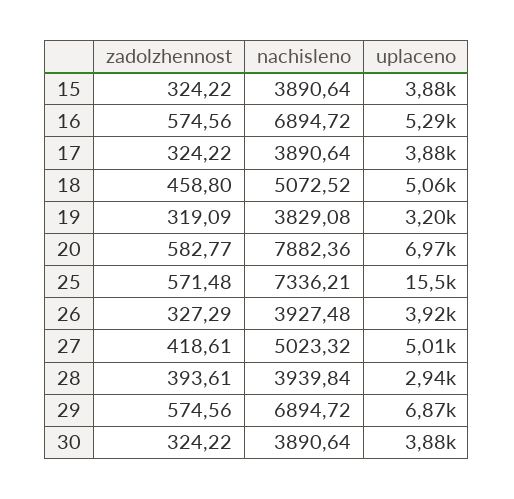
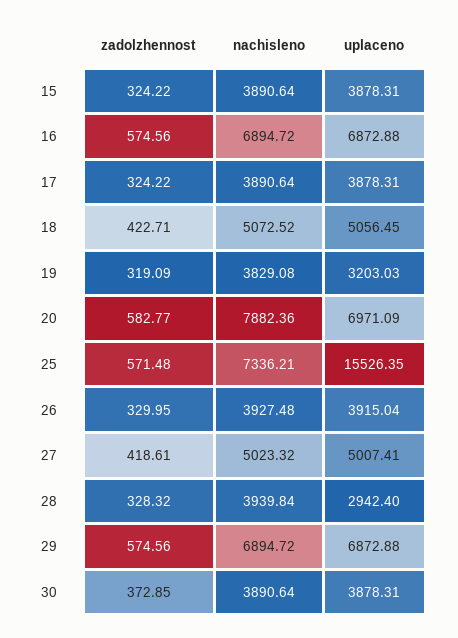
  {
    "zadolzhennost": {
      "15": 324.22,
      "16": 574.56,
      "17": 324.22,
-     "18": 458.8,
+     "18": 422.71,
      "19": 319.09,
      "20": 582.77,
      "25": 571.48,
-     "26": 327.29,
+     "26": 329.95,
      "27": 418.61,
-     "28": 393.61,
+     "28": 328.32,
      "29": 574.56,
-     "30": 324.22
+     "30": 372.85
    },
    "nachisleno": {
      "15": 3890.64,
      "16": 6894.72,
      "17": 3890.64,
      "18": 5072.52,
      "19": 3829.08,
      "20": 7882.36,
      "25": 7336.21,
      "26": 3927.48,
      "27": 5023.32,
      "28": 3939.84,
      "29": 6894.72,
      "30": 3890.64
    },
    "uplaceno": {
      "15": 3878.31,
-     "16": 5290,
+     "16": 6872.88,
      "17": 3878.31,
      "18": 5056.45,
      "19": 3203.03,
      "20": 6971.09,
      "25": 15526.35,
      "26": 3915.04,
      "27": 5007.41,
      "28": 2942.4,
      "29": 6872.88,
      "30": 3878.31
    }
  }

